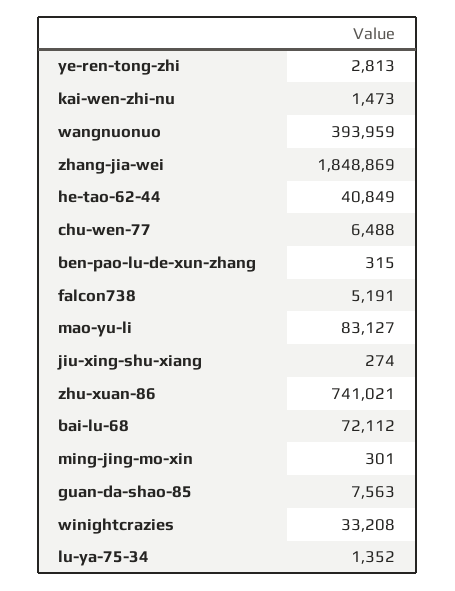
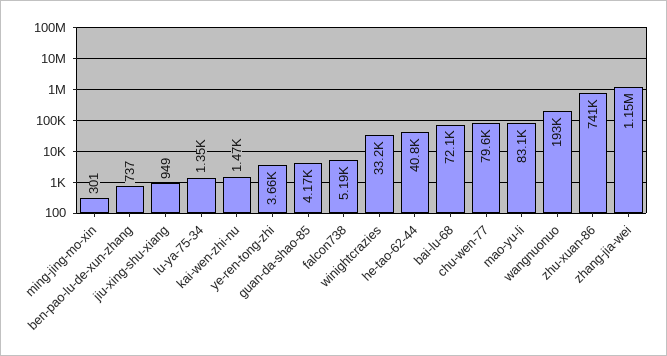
  {
-   "ye-ren-tong-zhi": 2813,
+   "ye-ren-tong-zhi": 3660,
    "kai-wen-zhi-nu": 1473,
-   "wangnuonuo": 393959,
+   "wangnuonuo": 193000,
-   "zhang-jia-wei": 1848869,
+   "zhang-jia-wei": 1150000,
    "he-tao-62-44": 40849,
-   "chu-wen-77": 6488,
+   "chu-wen-77": 79600,
-   "ben-pao-lu-de-xun-zhang": 315,
+   "ben-pao-lu-de-xun-zhang": 737,
    "falcon738": 5191,
    "mao-yu-li": 83127,
-   "jiu-xing-shu-xiang": 274,
+   "jiu-xing-shu-xiang": 949,
    "zhu-xuan-86": 741021,
    "bai-lu-68": 72112,
    "ming-jing-mo-xin": 301,
-   "guan-da-shao-85": 7563,
+   "guan-da-shao-85": 4170,
    "winightcrazies": 33208,
    "lu-ya-75-34": 1352
  }

